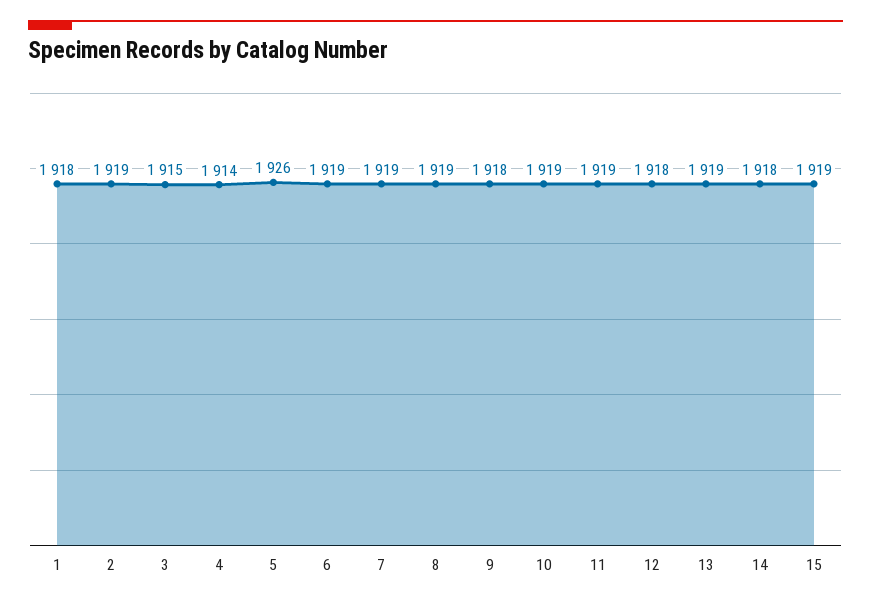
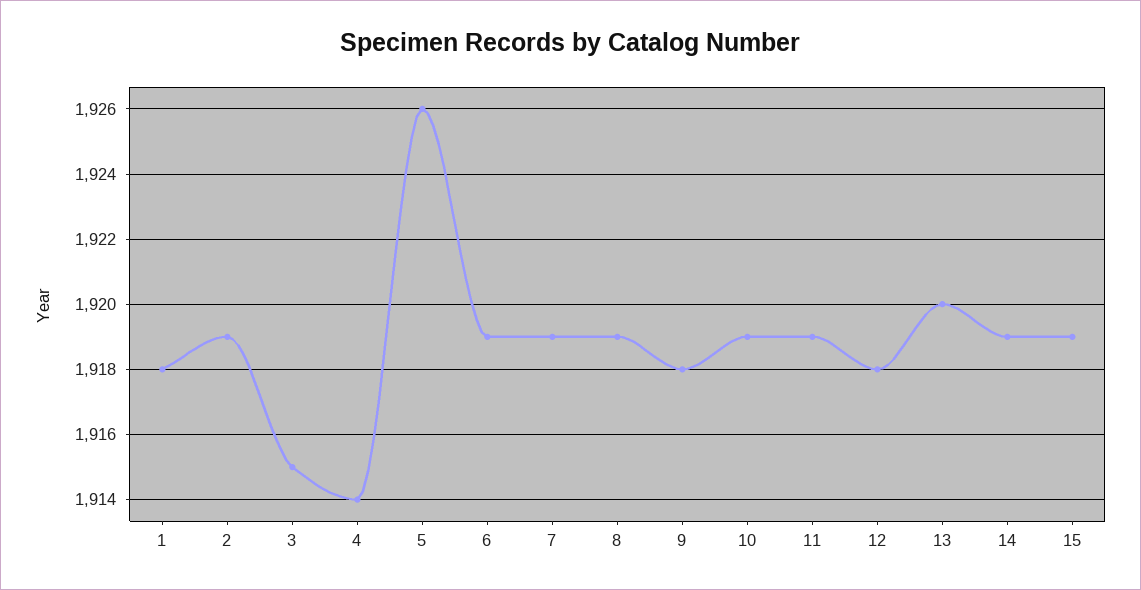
  {
    "1": 1918,
    "2": 1919,
    "3": 1915,
    "4": 1914,
    "5": 1926,
    "6": 1919,
    "7": 1919,
    "8": 1919,
    "9": 1918,
    "10": 1919,
    "11": 1919,
    "12": 1918,
-   "13": 1919,
+   "13": 1920,
-   "14": 1918,
+   "14": 1919,
    "15": 1919
  }

